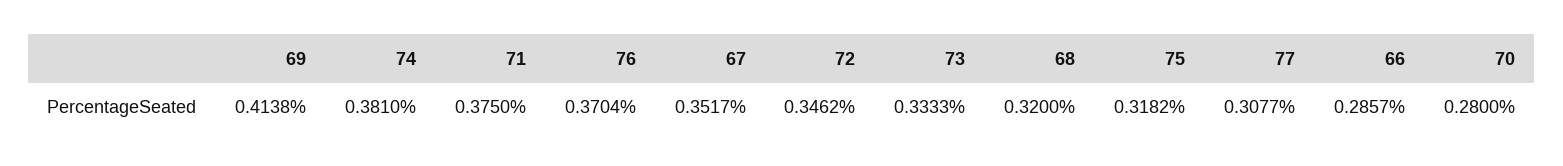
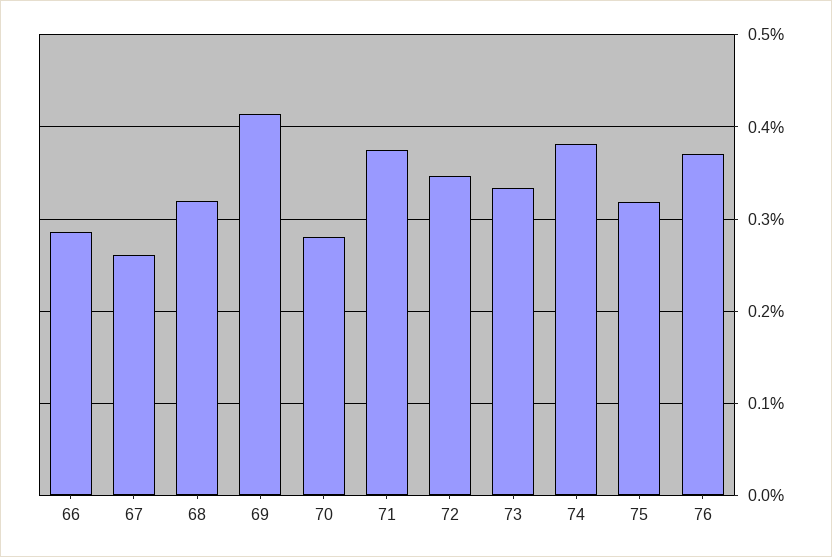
  {
    "69": 0.4138,
    "74": 0.381,
    "71": 0.375,
    "76": 0.3704,
-   "67": 0.3517,
+   "67": 0.26,
    "72": 0.3462,
    "73": 0.3333,
    "68": 0.32,
    "75": 0.3182,
-   "77": 0.3077,
    "66": 0.2857,
    "70": 0.28
  }

